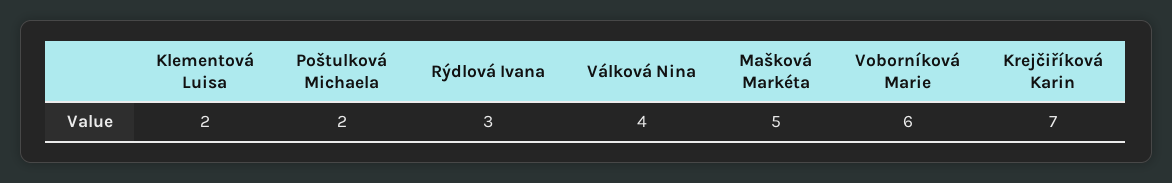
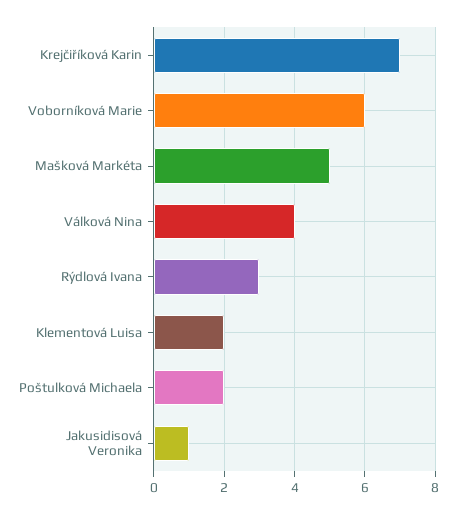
  {
    "Klementová Luisa": 2,
    "Poštulková Michaela": 2,
    "Rýdlová Ivana": 3,
    "Válková Nina": 4,
    "Mašková Markéta": 5,
    "Voborníková Marie": 6,
-   "Krejčiříková Karin": 7
+   "Krejčiříková Karin": 7,
+   "Jakusidisová Veronika": 1
  }

